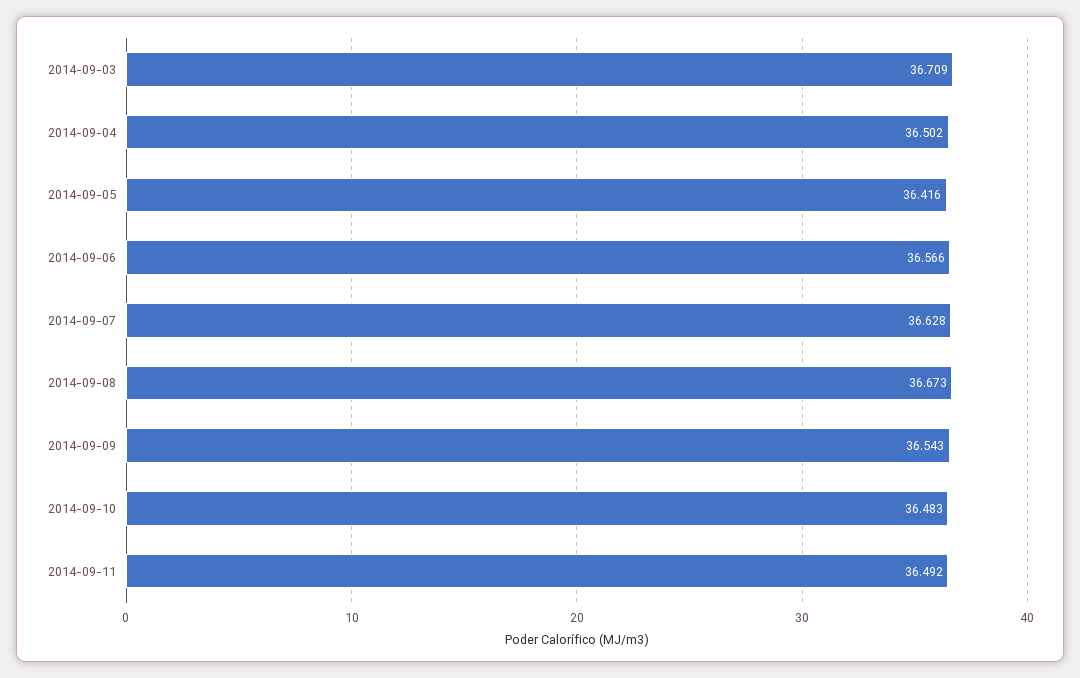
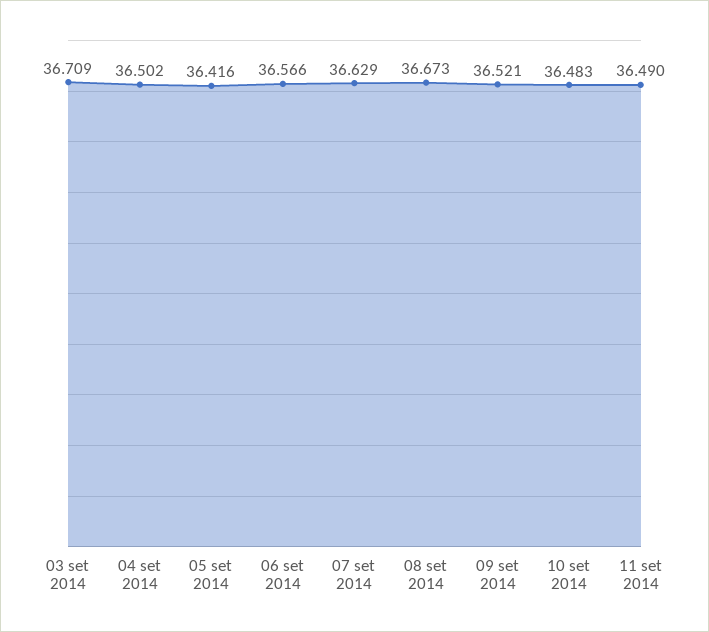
  {
    "2014-09-03": 36.709,
    "2014-09-04": 36.502,
    "2014-09-05": 36.416,
    "2014-09-06": 36.566,
-   "2014-09-07": 36.628,
+   "2014-09-07": 36.629,
    "2014-09-08": 36.673,
-   "2014-09-09": 36.543,
+   "2014-09-09": 36.521,
    "2014-09-10": 36.483,
-   "2014-09-11": 36.492
+   "2014-09-11": 36.49
  }

